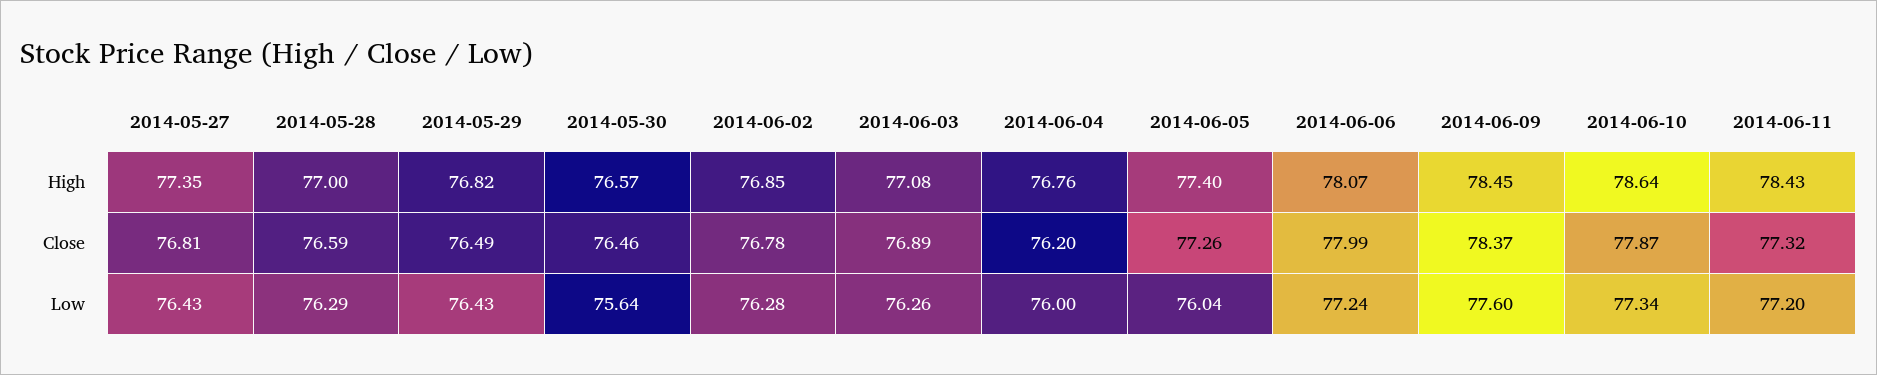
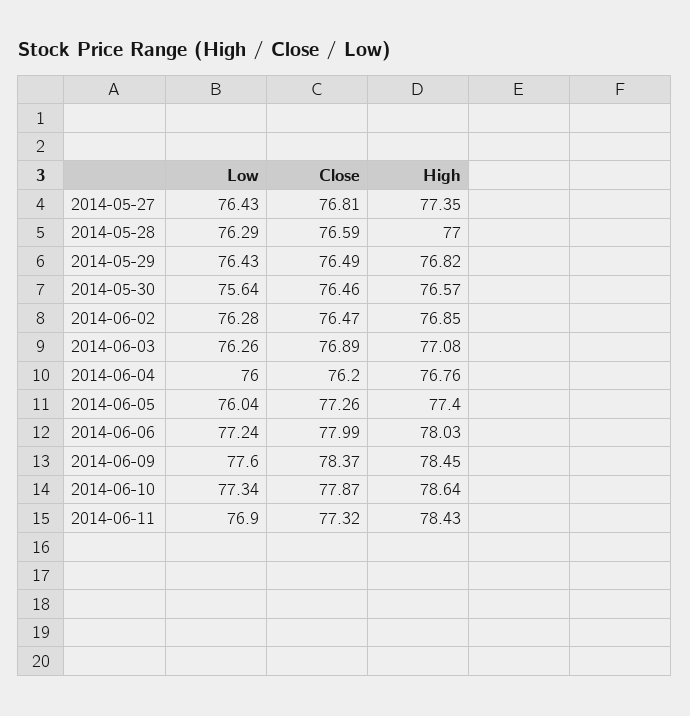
  {
    "2014-05-27": {
      "High": 77.35,
      "Close": 76.81,
      "Low": 76.43
    },
    "2014-05-28": {
      "High": 77,
      "Close": 76.59,
      "Low": 76.29
    },
    "2014-05-29": {
      "High": 76.82,
      "Close": 76.49,
      "Low": 76.43
    },
    "2014-05-30": {
      "High": 76.57,
      "Close": 76.46,
      "Low": 75.64
    },
    "2014-06-02": {
      "High": 76.85,
-     "Close": 76.78,
+     "Close": 76.47,
      "Low": 76.28
    },
    "2014-06-03": {
      "High": 77.08,
      "Close": 76.89,
      "Low": 76.26
    },
    "2014-06-04": {
      "High": 76.76,
      "Close": 76.2,
      "Low": 76
    },
    "2014-06-05": {
      "High": 77.4,
      "Close": 77.26,
      "Low": 76.04
    },
    "2014-06-06": {
-     "High": 78.07,
+     "High": 78.03,
      "Close": 77.99,
      "Low": 77.24
    },
    "2014-06-09": {
      "High": 78.45,
      "Close": 78.37,
      "Low": 77.6
    },
    "2014-06-10": {
      "High": 78.64,
      "Close": 77.87,
      "Low": 77.34
    },
    "2014-06-11": {
      "High": 78.43,
      "Close": 77.32,
-     "Low": 77.2
+     "Low": 76.9
    }
  }

